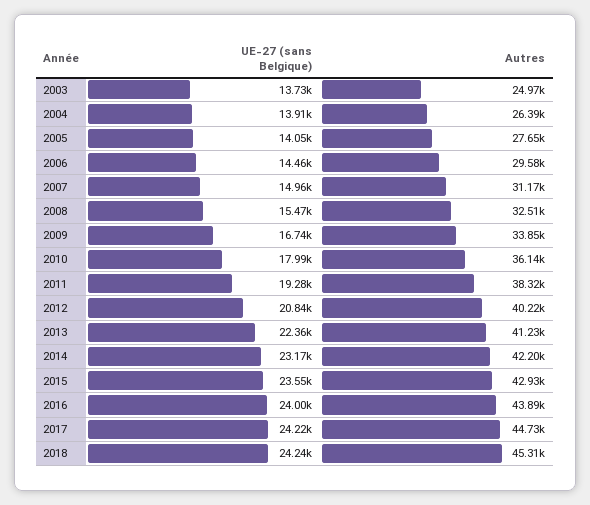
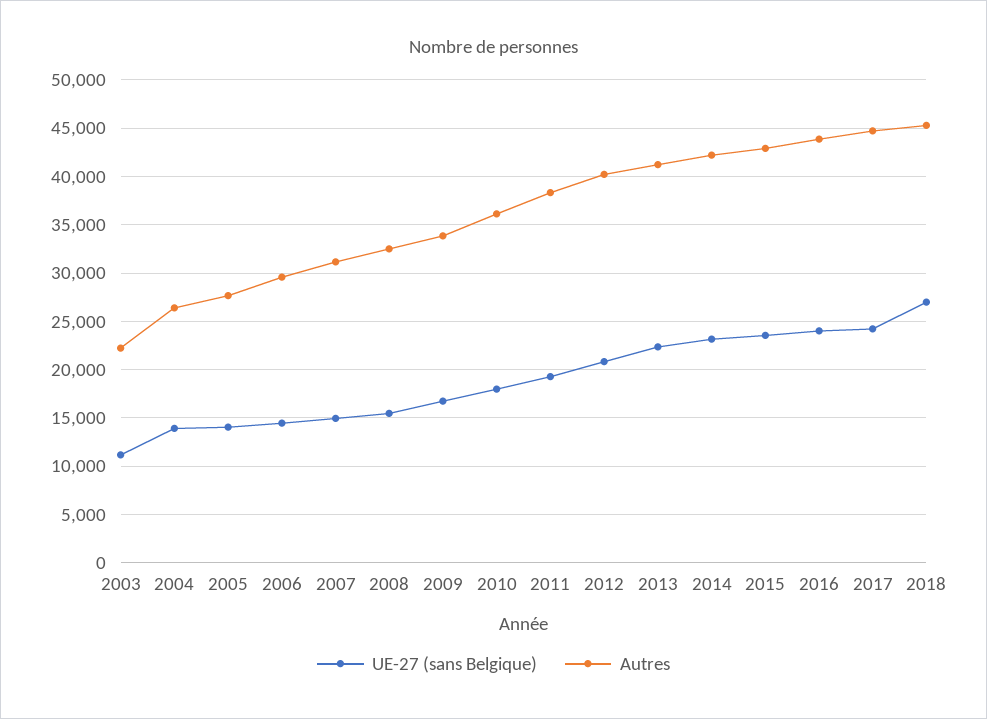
  {
    "UE-27 (sans Belgique)": {
-     "2003": 13730,
+     "2003": 11000,
      "2004": 13910,
      "2005": 14050,
      "2006": 14460,
      "2007": 14960,
      "2008": 15470,
      "2009": 16740,
      "2010": 17990,
      "2011": 19280,
      "2012": 20840,
      "2013": 22360,
      "2014": 23170,
      "2015": 23550,
      "2016": 24000,
      "2017": 24220,
-     "2018": 24240
+     "2018": 27000
    },
    "Autres": {
-     "2003": 24970,
+     "2003": 22000,
      "2004": 26390,
      "2005": 27650,
      "2006": 29580,
      "2007": 31170,
      "2008": 32510,
      "2009": 33850,
      "2010": 36140,
      "2011": 38320,
      "2012": 40220,
      "2013": 41230,
      "2014": 42200,
      "2015": 42930,
      "2016": 43890,
      "2017": 44730,
      "2018": 45310
    }
  }

